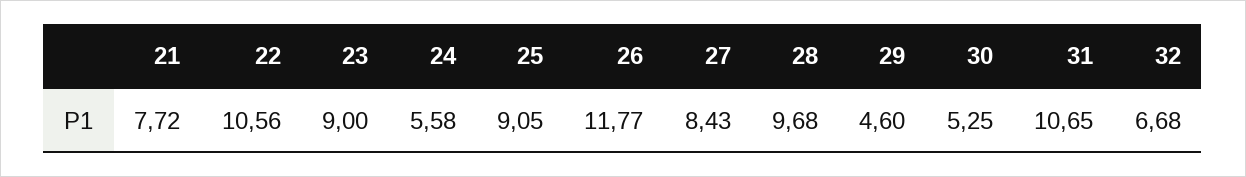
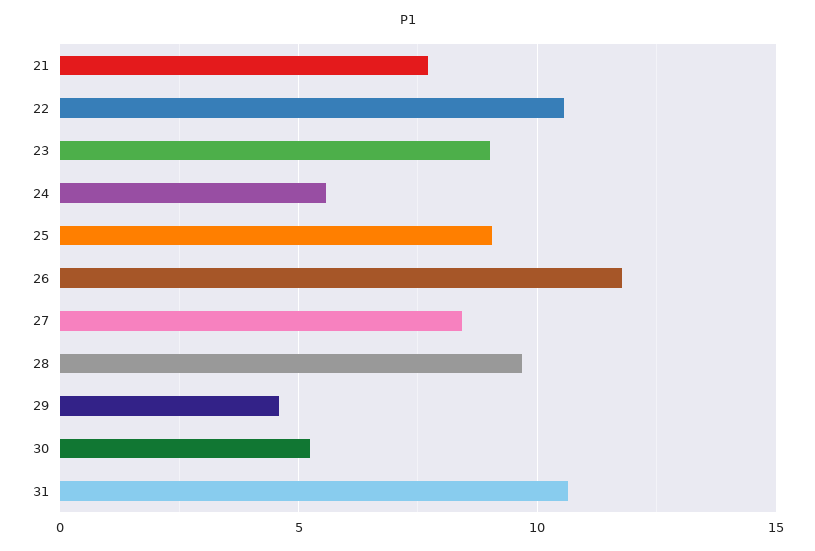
  {
    "21": 7.72,
    "22": 10.56,
    "23": 9,
    "24": 5.58,
    "25": 9.05,
    "26": 11.77,
    "27": 8.43,
    "28": 9.68,
    "29": 4.6,
    "30": 5.25,
-   "31": 10.65,
+   "31": 10.65
-   "32": 6.68
  }

